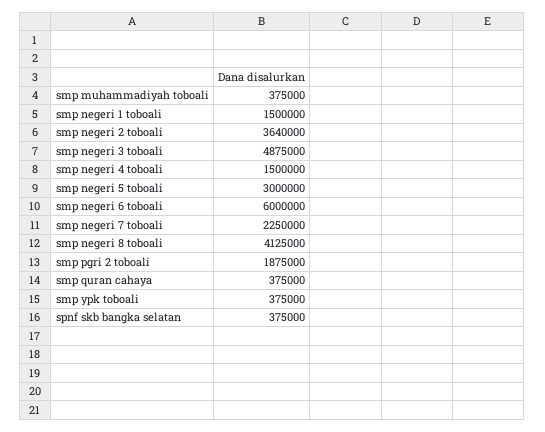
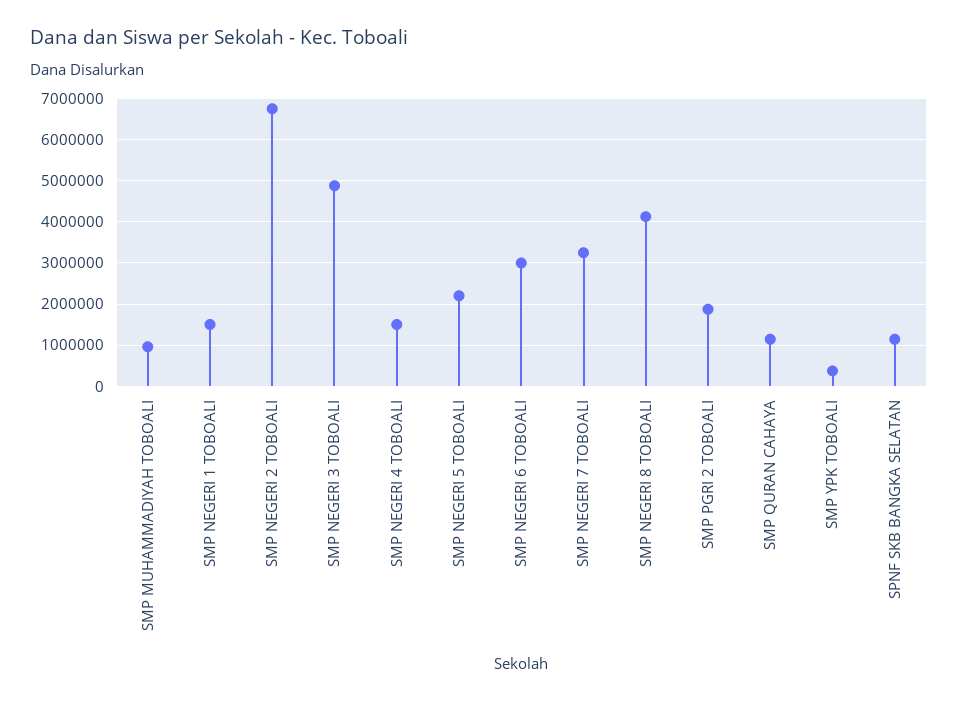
  {
-   "smp muhammadiyah toboali": 375000,
+   "smp muhammadiyah toboali": 1000000,
    "smp negeri 1 toboali": 1500000,
-   "smp negeri 2 toboali": 3640000,
+   "smp negeri 2 toboali": 6800000,
    "smp negeri 3 toboali": 4875000,
    "smp negeri 4 toboali": 1500000,
-   "smp negeri 5 toboali": 3000000,
+   "smp negeri 5 toboali": 2200000,
-   "smp negeri 6 toboali": 6000000,
+   "smp negeri 6 toboali": 3000000,
-   "smp negeri 7 toboali": 2250000,
+   "smp negeri 7 toboali": 3200000,
    "smp negeri 8 toboali": 4125000,
    "smp pgri 2 toboali": 1875000,
-   "smp quran cahaya": 375000,
+   "smp quran cahaya": 1200000,
    "smp ypk toboali": 375000,
-   "spnf skb bangka selatan": 375000
+   "spnf skb bangka selatan": 1200000
  }

